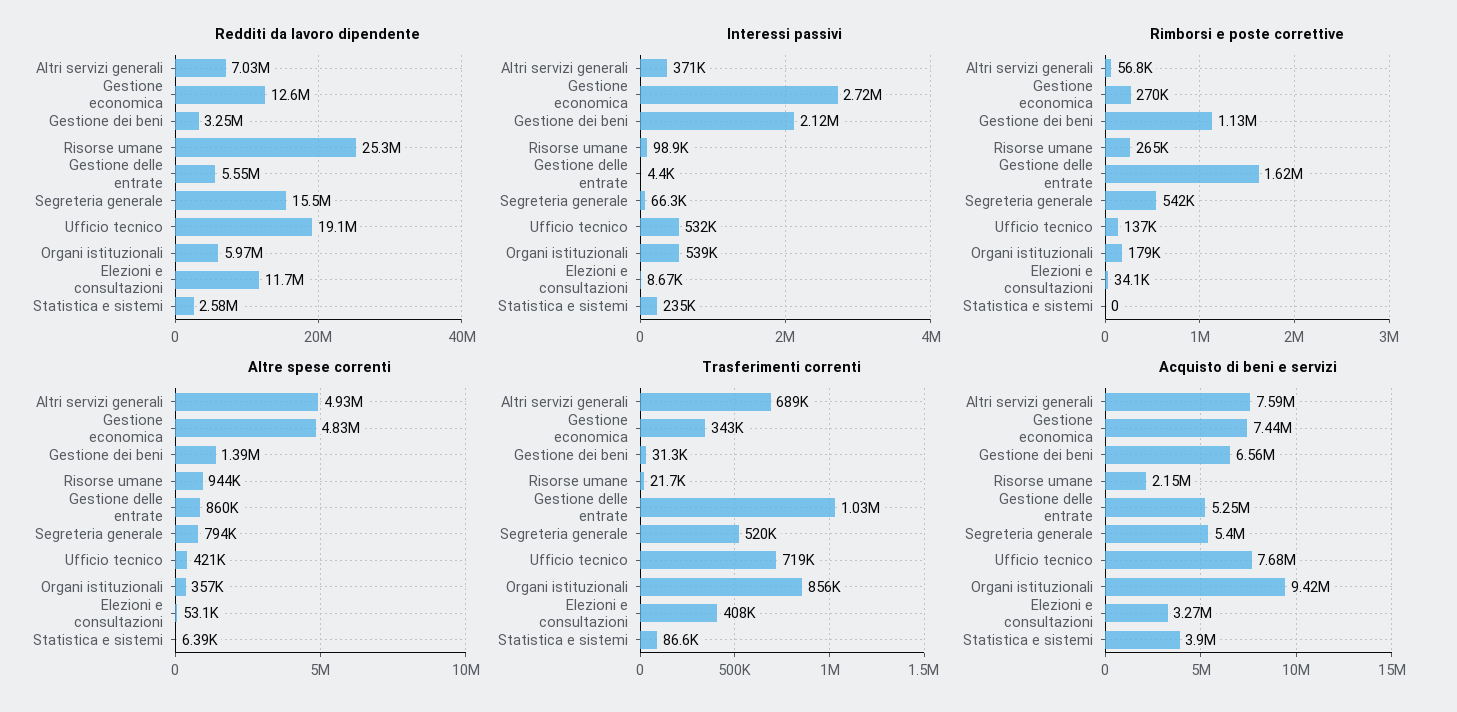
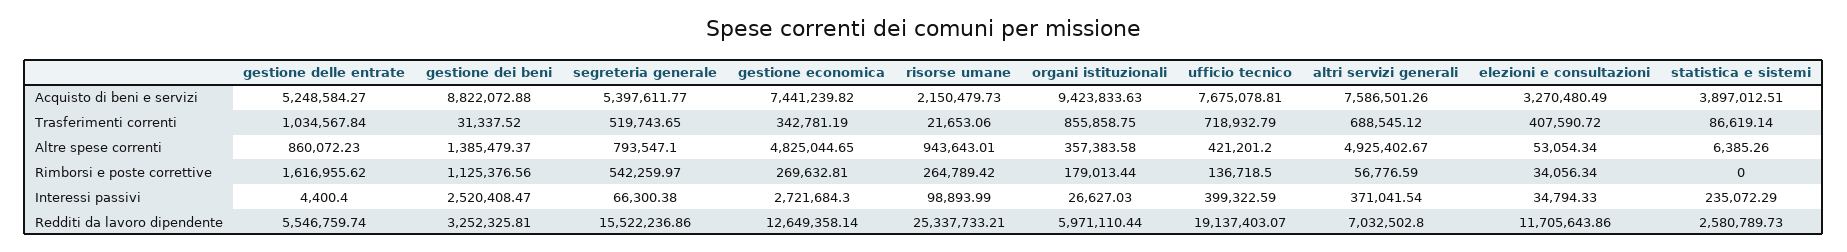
  {
    "Redditi da lavoro dipendente": {
      "Altri servizi generali": 7032502.8,
      "Gestione economica": 12649358.14,
      "Gestione dei beni": 3252325.81,
      "Risorse umane": 25337733.21,
      "Gestione delle entrate": 5546759.74,
      "Segreteria generale": 15522236.86,
      "Ufficio tecnico": 19137403.07,
      "Organi istituzionali": 5971110.44,
      "Elezioni e consultazioni": 11705643.86,
      "Statistica e sistemi": 2580789.73
    },
    "Interessi passivi": {
      "Altri servizi generali": 371041.54,
      "Gestione economica": 2721684.3,
-     "Gestione dei beni": 2120000,
+     "Gestione dei beni": 2520408.47,
      "Risorse umane": 98893.99,
      "Gestione delle entrate": 4400.4,
      "Segreteria generale": 66300.38,
-     "Ufficio tecnico": 532000,
+     "Ufficio tecnico": 399322.59,
-     "Organi istituzionali": 539000,
+     "Organi istituzionali": 26627.03,
-     "Elezioni e consultazioni": 8670,
+     "Elezioni e consultazioni": 34794.33,
      "Statistica e sistemi": 235072.29
    },
    "Rimborsi e poste correttive": {
      "Altri servizi generali": 56776.59,
      "Gestione economica": 269632.81,
      "Gestione dei beni": 1125376.56,
      "Risorse umane": 264789.42,
      "Gestione delle entrate": 1616955.62,
      "Segreteria generale": 542259.97,
      "Ufficio tecnico": 136718.5,
      "Organi istituzionali": 179013.44,
      "Elezioni e consultazioni": 34056.34,
      "Statistica e sistemi": 0
    },
    "Altre spese correnti": {
      "Altri servizi generali": 4925402.67,
      "Gestione economica": 4825044.65,
      "Gestione dei beni": 1385479.37,
      "Risorse umane": 943643.01,
      "Gestione delle entrate": 860072.23,
      "Segreteria generale": 793547.1,
      "Ufficio tecnico": 421201.2,
      "Organi istituzionali": 357383.58,
      "Elezioni e consultazioni": 53054.34,
      "Statistica e sistemi": 6385.26
    },
    "Trasferimenti correnti": {
      "Altri servizi generali": 688545.12,
      "Gestione economica": 342781.19,
      "Gestione dei beni": 31337.52,
      "Risorse umane": 21653.06,
      "Gestione delle entrate": 1034567.84,
      "Segreteria generale": 519743.65,
      "Ufficio tecnico": 718932.79,
      "Organi istituzionali": 855858.75,
      "Elezioni e consultazioni": 407590.72,
      "Statistica e sistemi": 86619.14
    },
    "Acquisto di beni e servizi": {
      "Altri servizi generali": 7586501.26,
      "Gestione economica": 7441239.82,
-     "Gestione dei beni": 6560000,
+     "Gestione dei beni": 8822072.88,
      "Risorse umane": 2150479.73,
      "Gestione delle entrate": 5248584.27,
      "Segreteria generale": 5397611.77,
      "Ufficio tecnico": 7675078.81,
      "Organi istituzionali": 9423833.63,
      "Elezioni e consultazioni": 3270480.49,
      "Statistica e sistemi": 3897012.51
    }
  }

